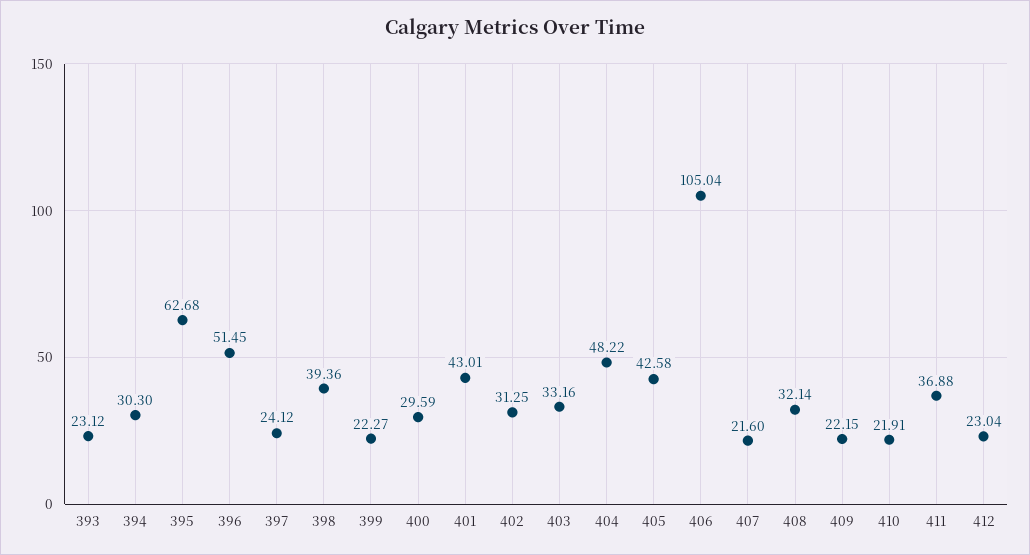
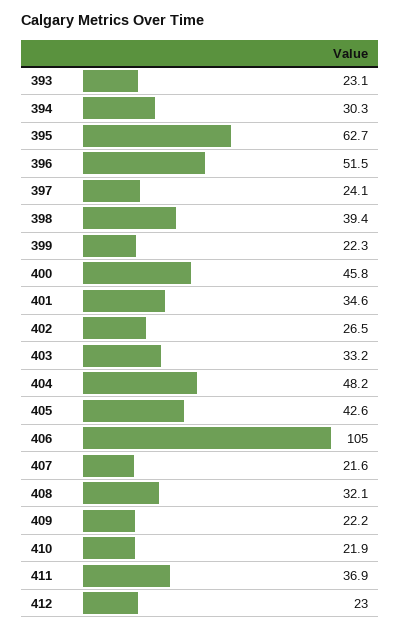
  {
    "393": 23.12,
    "394": 30.3,
    "395": 62.68,
    "396": 51.45,
    "397": 24.12,
    "398": 39.36,
    "399": 22.27,
-   "400": 29.59,
+   "400": 45.8,
-   "401": 43.01,
+   "401": 34.6,
-   "402": 31.25,
+   "402": 26.5,
    "403": 33.16,
    "404": 48.22,
    "405": 42.58,
    "406": 105.04,
    "407": 21.6,
    "408": 32.14,
    "409": 22.15,
    "410": 21.91,
    "411": 36.88,
    "412": 23.04
  }

